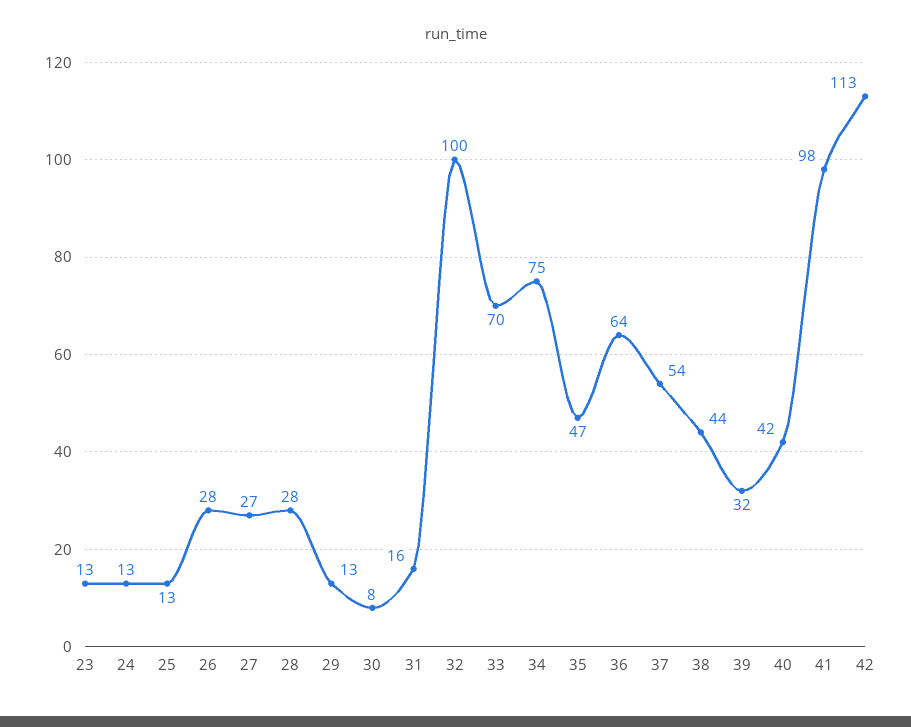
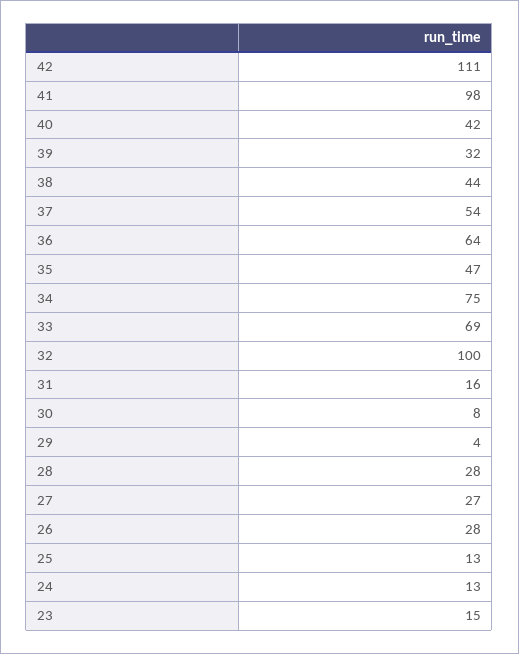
  {
-   "23": 13,
+   "23": 15,
    "24": 13,
    "25": 13,
    "26": 28,
    "27": 27,
    "28": 28,
-   "29": 13,
+   "29": 4,
    "30": 8,
    "31": 16,
    "32": 100,
-   "33": 70,
+   "33": 69,
    "34": 75,
    "35": 47,
    "36": 64,
    "37": 54,
    "38": 44,
    "39": 32,
    "40": 42,
    "41": 98,
-   "42": 113
+   "42": 111
  }

